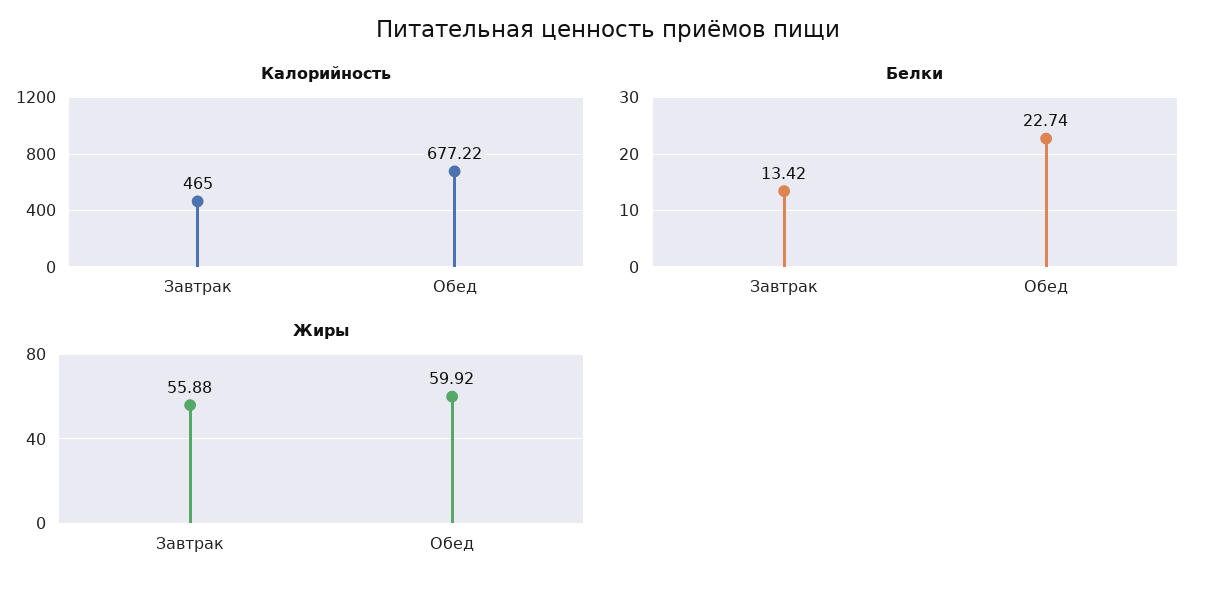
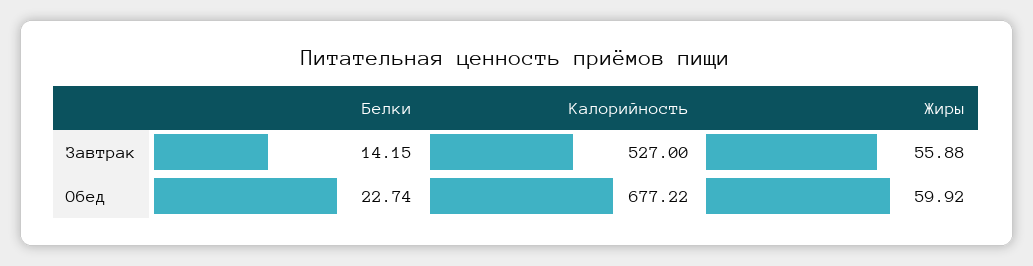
  {
    "Калорийность": {
-     "Завтрак": 465,
+     "Завтрак": 527,
      "Обед": 677.22
    },
    "Белки": {
-     "Завтрак": 13.42,
+     "Завтрак": 14.15,
      "Обед": 22.74
    },
    "Жиры": {
      "Завтрак": 55.88,
      "Обед": 59.92
    }
  }

